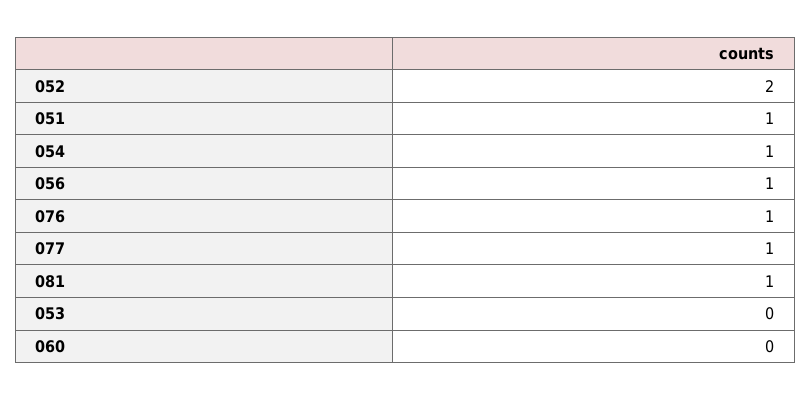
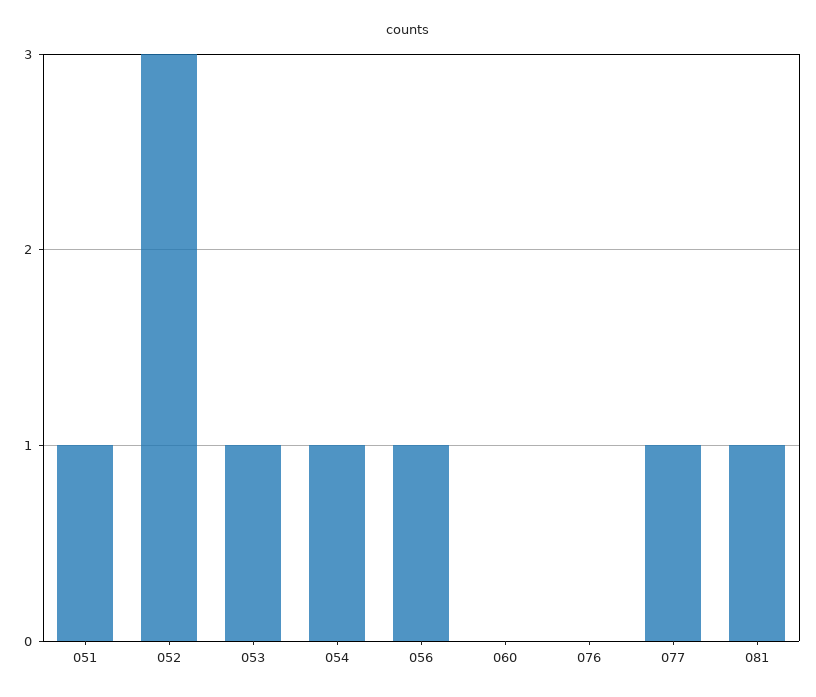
  {
-   "052": 2,
+   "052": 3,
    "051": 1,
    "054": 1,
    "056": 1,
-   "076": 1,
+   "076": 0,
    "077": 1,
    "081": 1,
-   "053": 0,
+   "053": 1,
    "060": 0
  }

